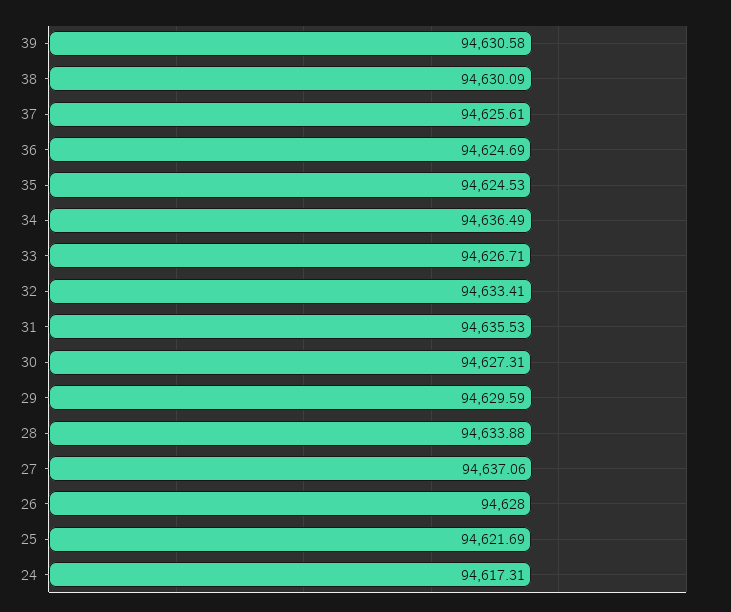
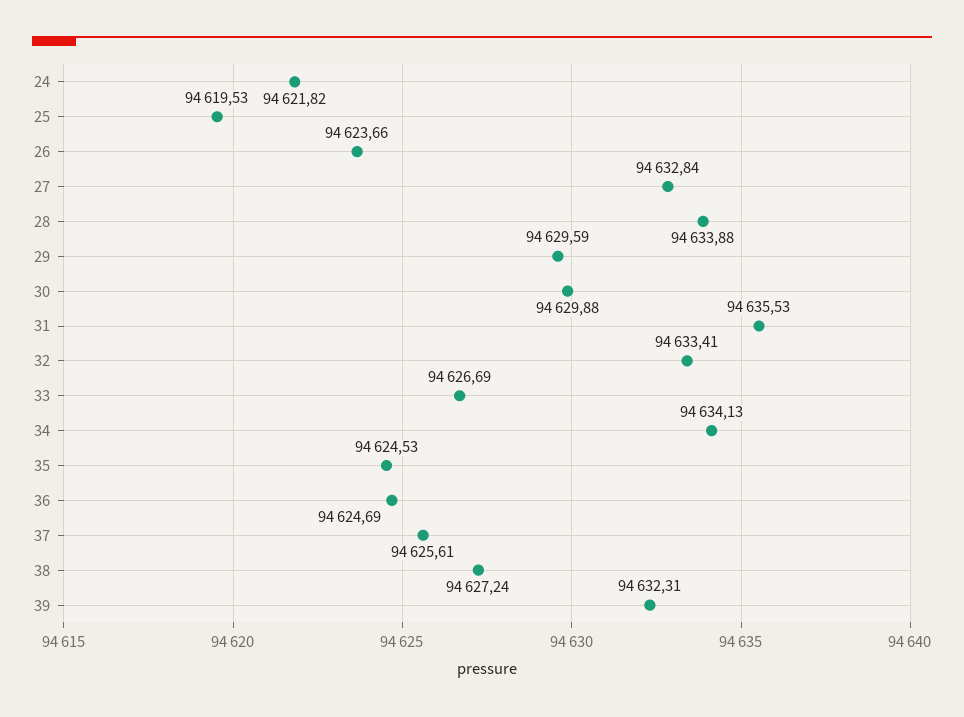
  {
-   "39": 94630.58,
+   "39": 94632.31,
-   "38": 94630.09,
+   "38": 94627.24,
    "37": 94625.61,
    "36": 94624.69,
    "35": 94624.53,
-   "34": 94636.49,
+   "34": 94634.13,
-   "33": 94626.71,
+   "33": 94626.69,
    "32": 94633.41,
    "31": 94635.53,
-   "30": 94627.31,
+   "30": 94629.88,
    "29": 94629.59,
    "28": 94633.88,
-   "27": 94637.06,
+   "27": 94632.84,
-   "26": 94628,
+   "26": 94623.66,
-   "25": 94621.69,
+   "25": 94619.53,
-   "24": 94617.31
+   "24": 94621.82
  }

